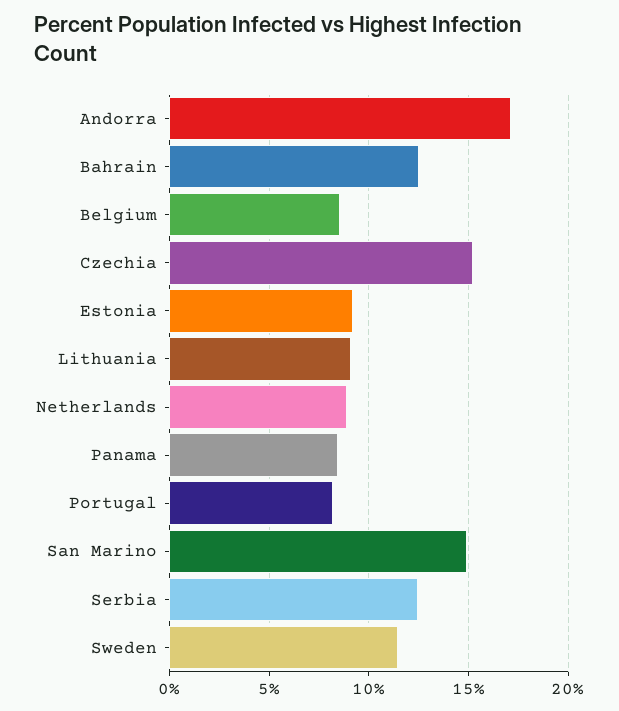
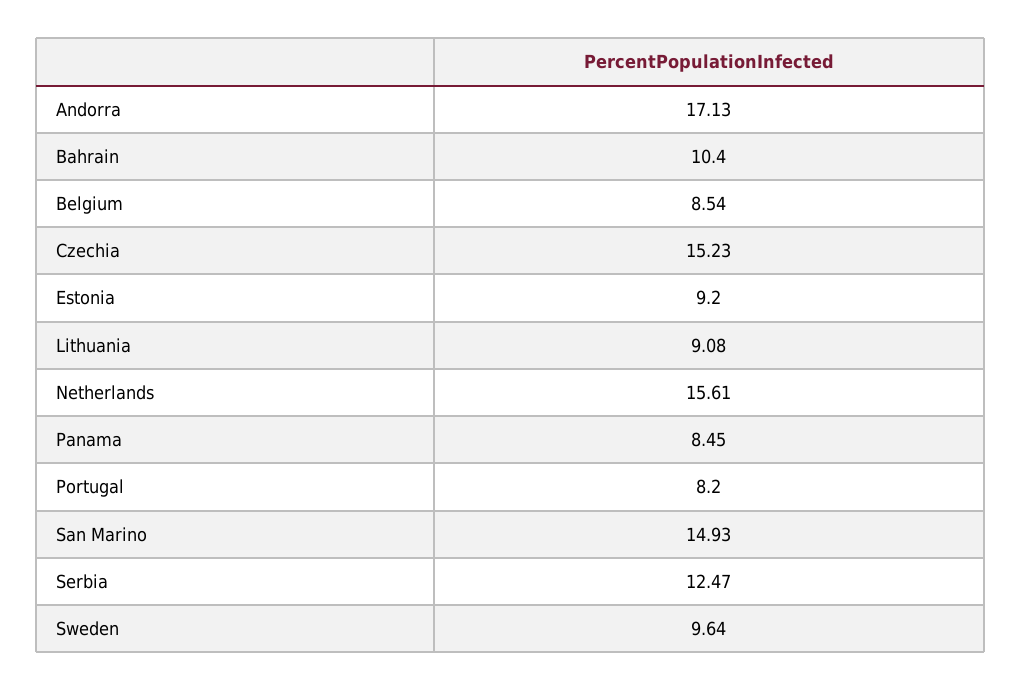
  {
    "Andorra": 17.13,
-   "Bahrain": 12.5,
+   "Bahrain": 10.4,
    "Belgium": 8.54,
    "Czechia": 15.23,
    "Estonia": 9.2,
    "Lithuania": 9.08,
-   "Netherlands": 9,
+   "Netherlands": 15.61,
    "Panama": 8.45,
    "Portugal": 8.2,
    "San Marino": 14.93,
    "Serbia": 12.47,
-   "Sweden": 11.5
+   "Sweden": 9.64
  }

